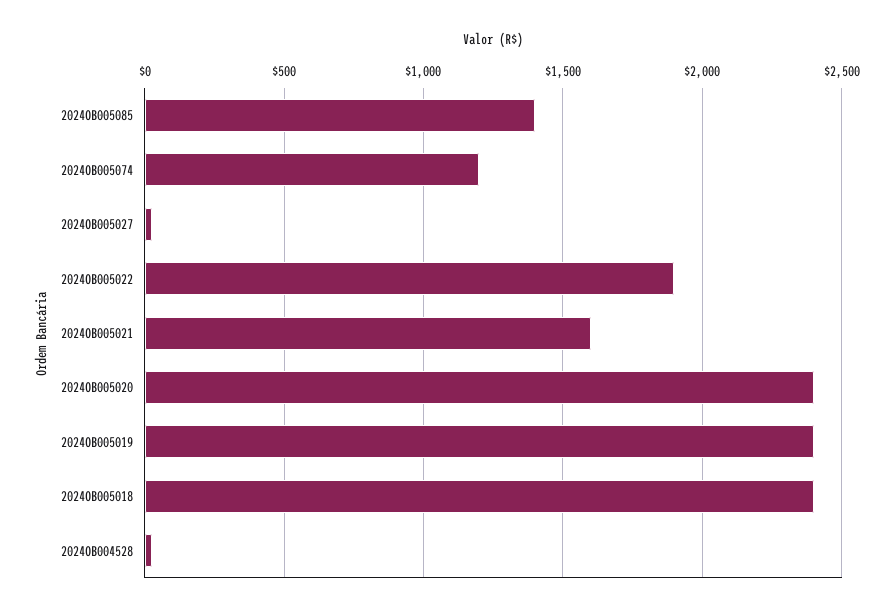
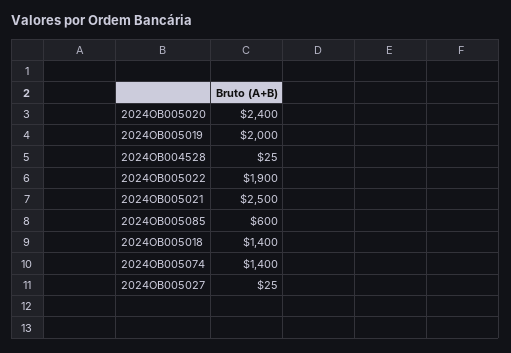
  {
-   "2024OB005085": 1400,
+   "2024OB005085": 600,
-   "2024OB005074": 1200,
+   "2024OB005074": 1400,
    "2024OB005027": 25,
    "2024OB005022": 1900,
-   "2024OB005021": 1600,
+   "2024OB005021": 2500,
    "2024OB005020": 2400,
-   "2024OB005019": 2400,
+   "2024OB005019": 2000,
-   "2024OB005018": 2400,
+   "2024OB005018": 1400,
    "2024OB004528": 25
  }

